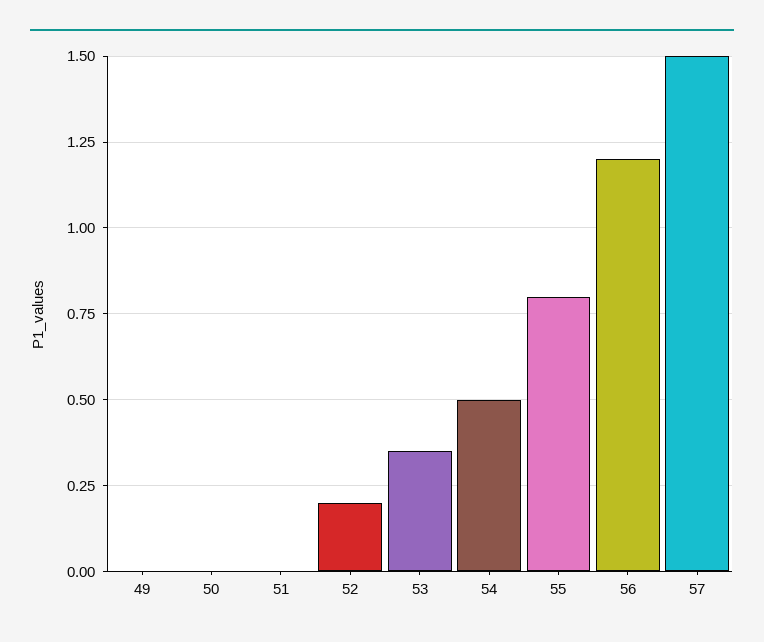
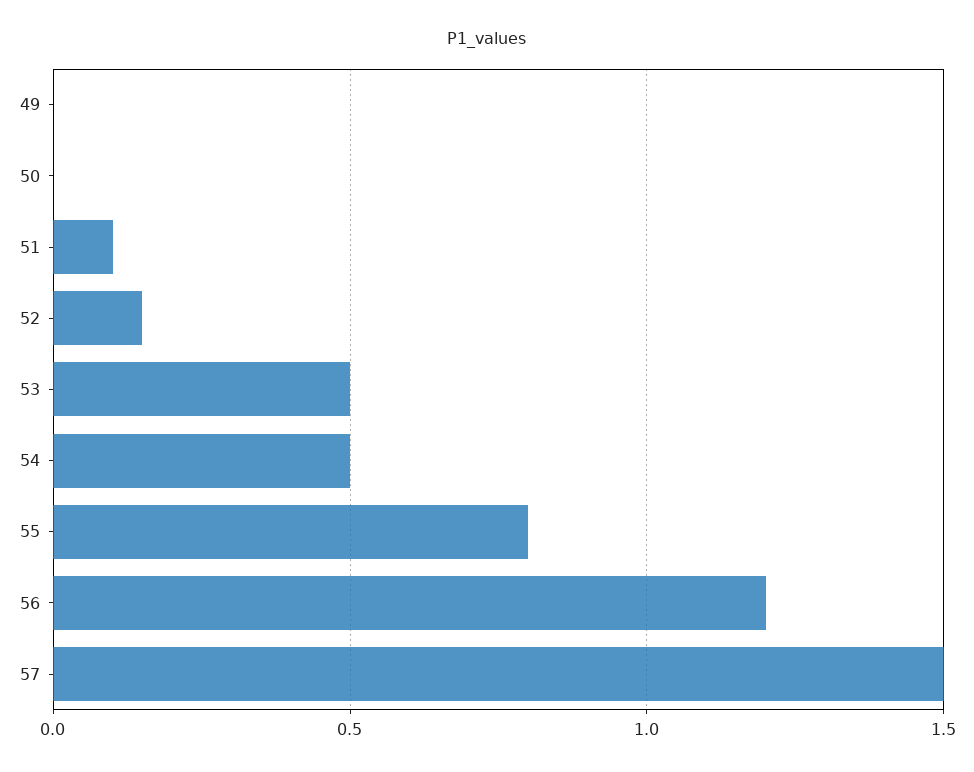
  {
    "49": 0,
    "50": 0,
-   "51": 0,
+   "51": 0.1,
-   "52": 0.2,
+   "52": 0.15,
-   "53": 0.35,
+   "53": 0.5,
    "54": 0.5,
    "55": 0.8,
    "56": 1.2,
    "57": 1.5
  }

